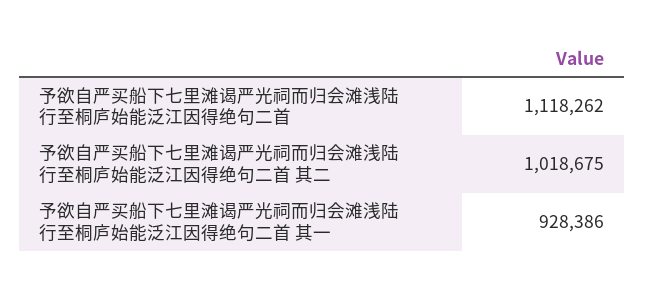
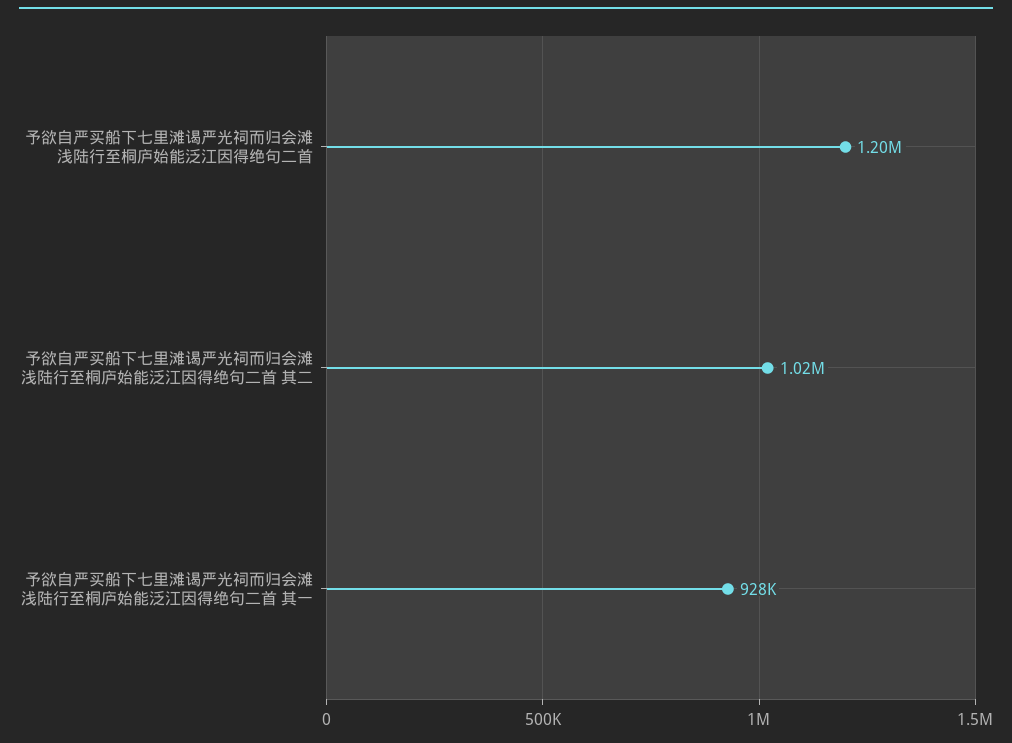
  {
-   "予欲自严买船下七里滩谒严光祠而归会滩浅陆行至桐庐始能泛江因得绝句二首": 1118262,
+   "予欲自严买船下七里滩谒严光祠而归会滩浅陆行至桐庐始能泛江因得绝句二首": 1200000,
    "予欲自严买船下七里滩谒严光祠而归会滩浅陆行至桐庐始能泛江因得绝句二首 其二": 1018675,
    "予欲自严买船下七里滩谒严光祠而归会滩浅陆行至桐庐始能泛江因得绝句二首 其一": 928386
  }

